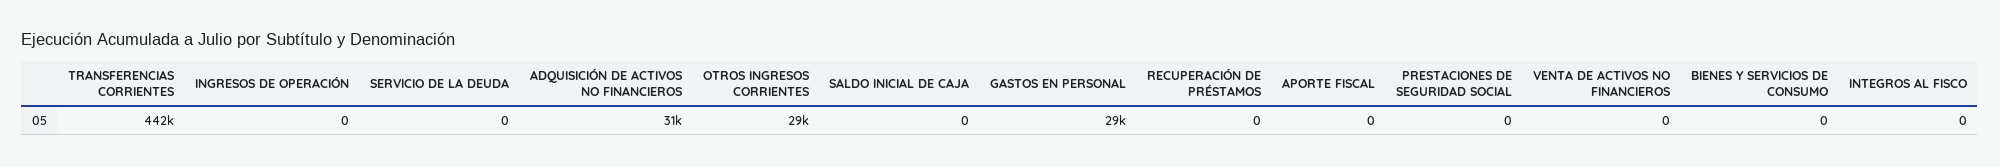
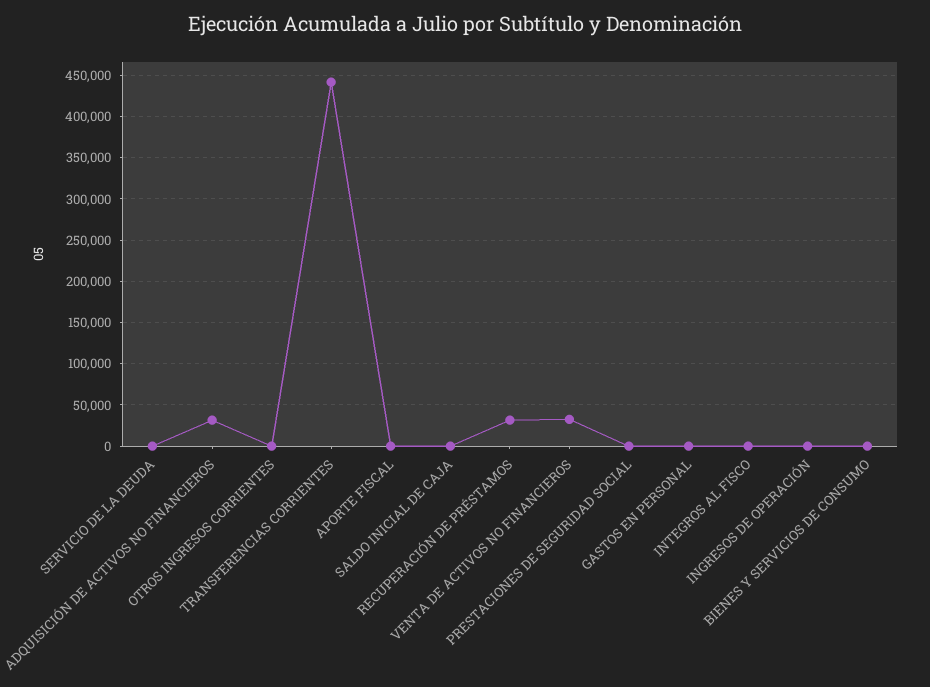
  {
    "TRANSFERENCIAS CORRIENTES": 442000,
    "INGRESOS DE OPERACIÓN": 0,
    "SERVICIO DE LA DEUDA": 0,
    "ADQUISICIÓN DE ACTIVOS NO FINANCIEROS": 31000,
-   "OTROS INGRESOS CORRIENTES": 29000,
+   "OTROS INGRESOS CORRIENTES": 0,
    "SALDO INICIAL DE CAJA": 0,
-   "GASTOS EN PERSONAL": 29000,
+   "GASTOS EN PERSONAL": 0,
-   "RECUPERACIÓN DE PRÉSTAMOS": 0,
+   "RECUPERACIÓN DE PRÉSTAMOS": 30000,
    "APORTE FISCAL": 0,
    "PRESTACIONES DE SEGURIDAD SOCIAL": 0,
-   "VENTA DE ACTIVOS NO FINANCIEROS": 0,
+   "VENTA DE ACTIVOS NO FINANCIEROS": 30000,
    "BIENES Y SERVICIOS DE CONSUMO": 0,
    "INTEGROS AL FISCO": 0
  }

